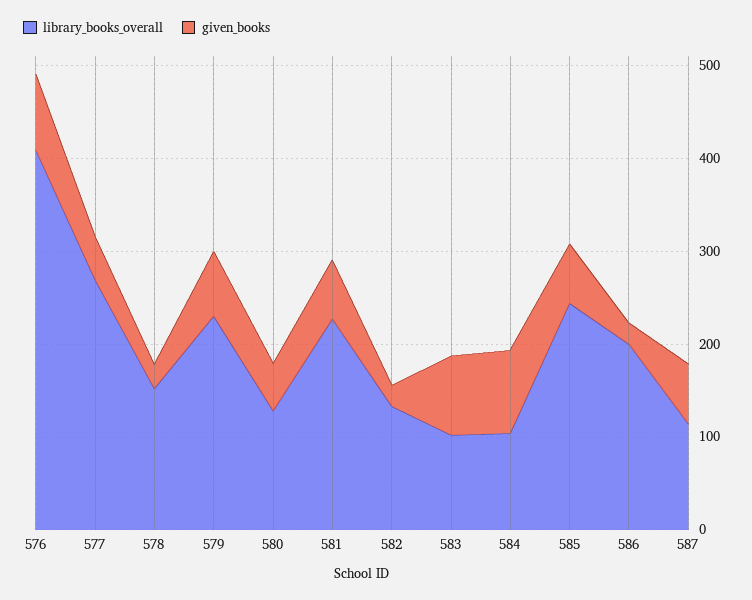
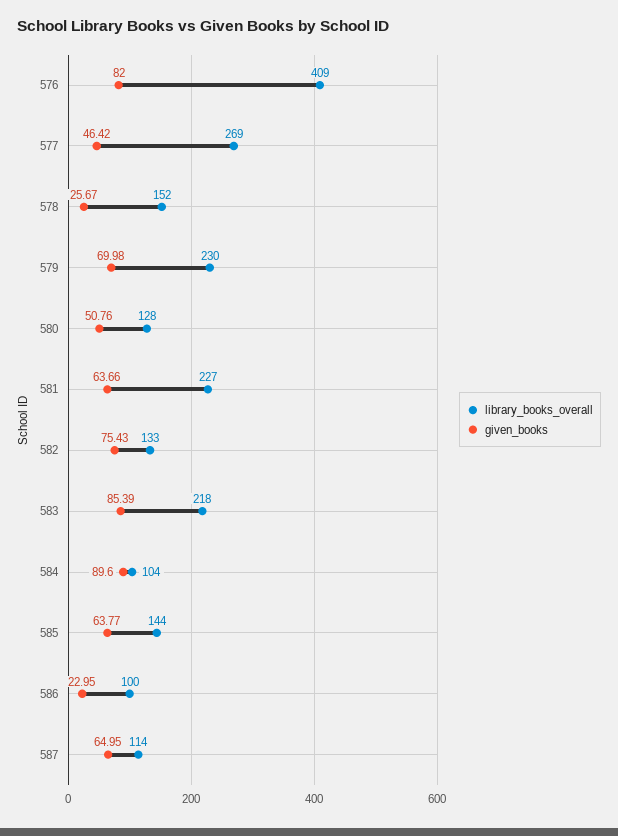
  {
    "library_books_overall": {
      "576": 409,
      "577": 269,
      "578": 152,
      "579": 230,
      "580": 128,
      "581": 227,
      "582": 133,
-     "583": 100,
+     "583": 218,
      "584": 104,
-     "585": 240,
+     "585": 144,
-     "586": 200,
+     "586": 100,
      "587": 114
    },
    "given_books": {
      "576": 82,
      "577": 46.42,
      "578": 25.67,
      "579": 69.98,
      "580": 50.76,
      "581": 63.66,
-     "582": 20,
+     "582": 75.43,
      "583": 85.39,
      "584": 89.6,
      "585": 63.77,
      "586": 22.95,
      "587": 64.95
    }
  }

